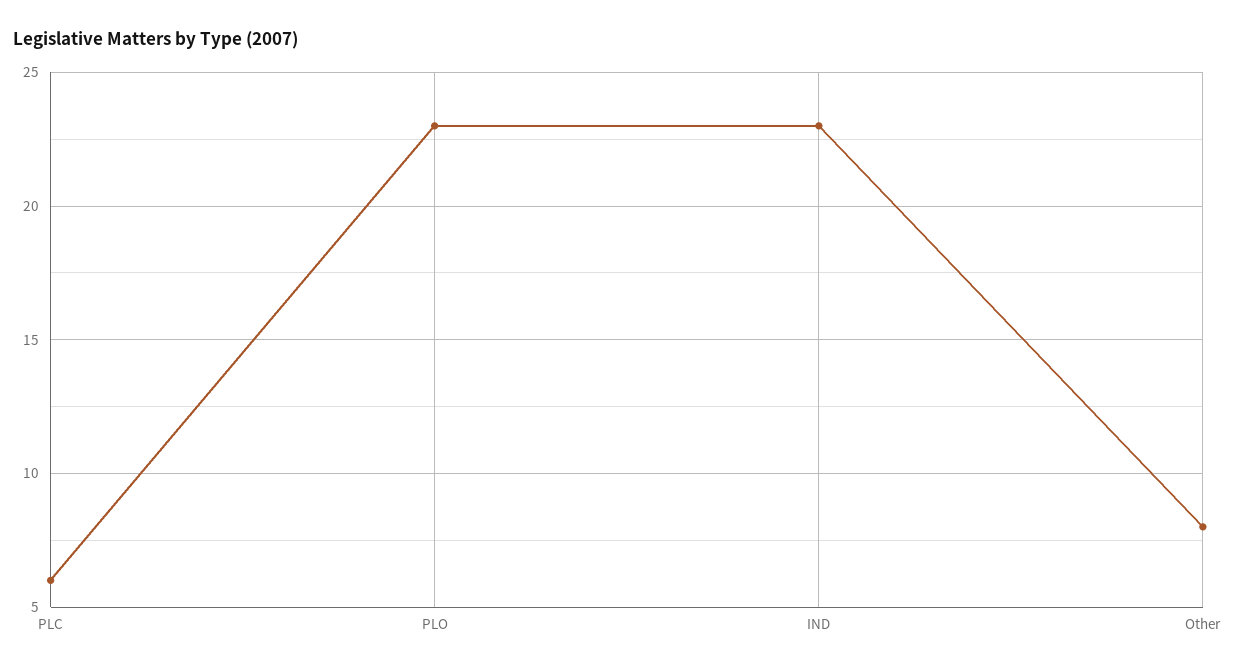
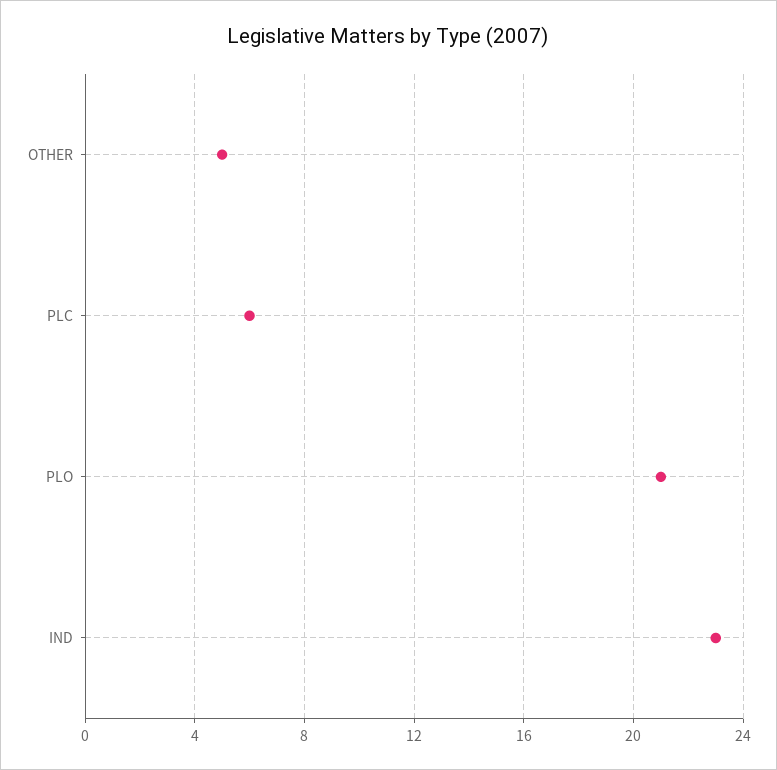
  {
    "PLC": 6,
-   "PLO": 23,
+   "PLO": 21,
    "IND": 23,
-   "Other": 8
+   "Other": 5
  }

